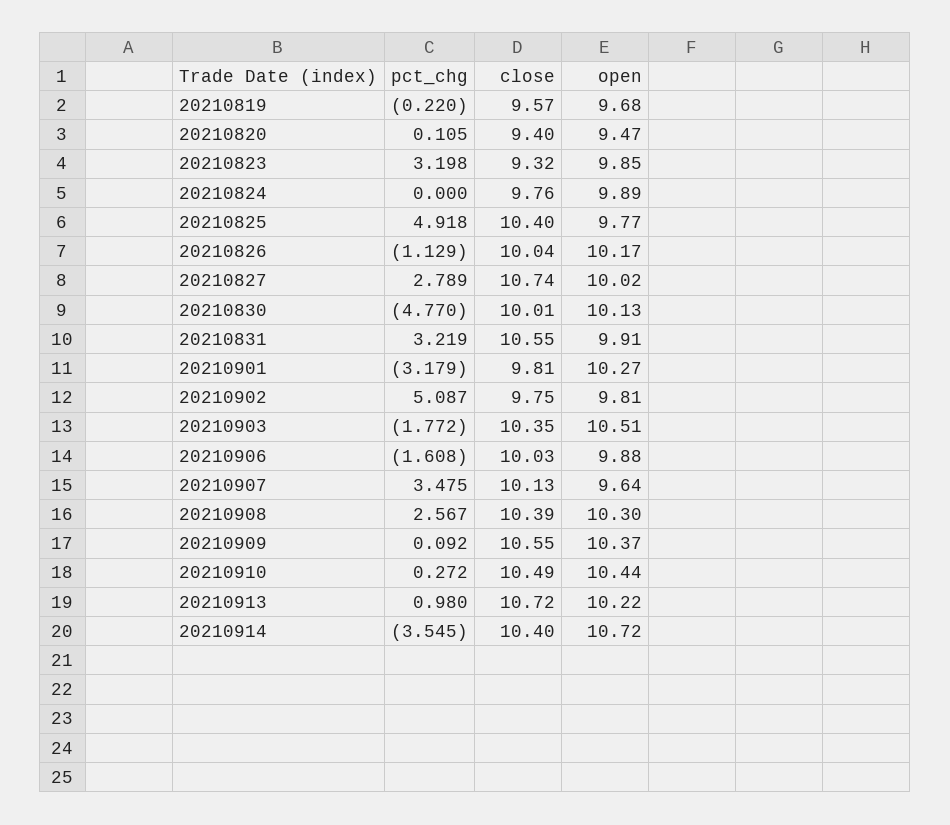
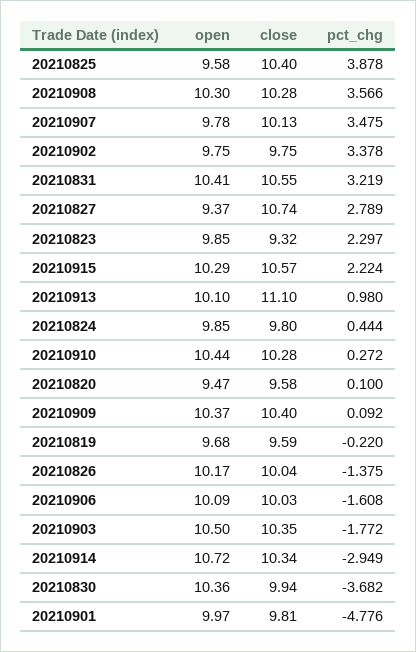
  {
    "pct_chg": {
      "20210819": -0.22,
-     "20210820": 0.105,
+     "20210820": 0.1,
-     "20210823": 3.198,
+     "20210823": 2.297,
-     "20210824": 0,
+     "20210824": 0.444,
-     "20210825": 4.918,
+     "20210825": 3.878,
-     "20210826": -1.129,
+     "20210826": -1.375,
      "20210827": 2.789,
-     "20210830": -4.77,
+     "20210830": -3.682,
      "20210831": 3.219,
-     "20210901": -3.179,
+     "20210901": -4.776,
-     "20210902": 5.087,
+     "20210902": 3.378,
      "20210903": -1.772,
      "20210906": -1.608,
      "20210907": 3.475,
-     "20210908": 2.567,
+     "20210908": 3.566,
      "20210909": 0.092,
      "20210910": 0.272,
      "20210913": 0.98,
-     "20210914": -3.545
+     "20210914": -2.949,
+     "20210915": 2.224
    },
    "close": {
-     "20210819": 9.57,
+     "20210819": 9.59,
-     "20210820": 9.4,
+     "20210820": 9.58,
      "20210823": 9.32,
-     "20210824": 9.76,
+     "20210824": 9.8,
      "20210825": 10.4,
      "20210826": 10.04,
      "20210827": 10.74,
-     "20210830": 10.01,
+     "20210830": 9.94,
      "20210831": 10.55,
      "20210901": 9.81,
      "20210902": 9.75,
      "20210903": 10.35,
      "20210906": 10.03,
      "20210907": 10.13,
-     "20210908": 10.39,
+     "20210908": 10.28,
-     "20210909": 10.55,
+     "20210909": 10.4,
-     "20210910": 10.49,
+     "20210910": 10.28,
-     "20210913": 10.72,
+     "20210913": 11.1,
-     "20210914": 10.4
+     "20210914": 10.34,
+     "20210915": 10.57
    },
    "open": {
      "20210819": 9.68,
      "20210820": 9.47,
      "20210823": 9.85,
-     "20210824": 9.89,
+     "20210824": 9.85,
-     "20210825": 9.77,
+     "20210825": 9.58,
      "20210826": 10.17,
-     "20210827": 10.02,
+     "20210827": 9.37,
-     "20210830": 10.13,
+     "20210830": 10.36,
-     "20210831": 9.91,
+     "20210831": 10.41,
-     "20210901": 10.27,
+     "20210901": 9.97,
-     "20210902": 9.81,
+     "20210902": 9.75,
-     "20210903": 10.51,
+     "20210903": 10.5,
-     "20210906": 9.88,
+     "20210906": 10.09,
-     "20210907": 9.64,
+     "20210907": 9.78,
      "20210908": 10.3,
      "20210909": 10.37,
      "20210910": 10.44,
-     "20210913": 10.22,
+     "20210913": 10.1,
-     "20210914": 10.72
+     "20210914": 10.72,
+     "20210915": 10.29
    }
  }

